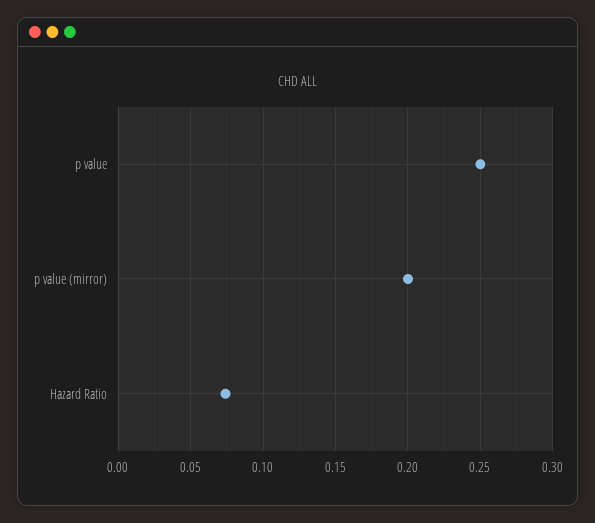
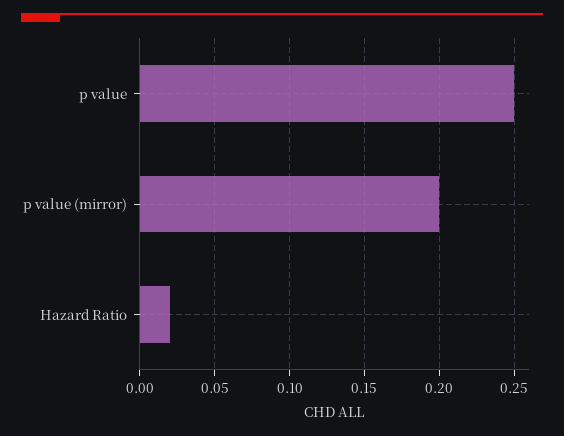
  {
    "p value": 0.25,
    "p value (mirror)": 0.2,
-   "Hazard Ratio": 0.075
+   "Hazard Ratio": 0.02
  }

